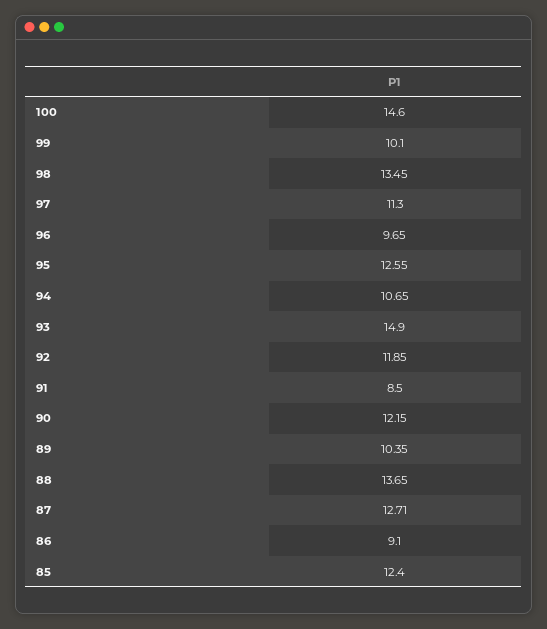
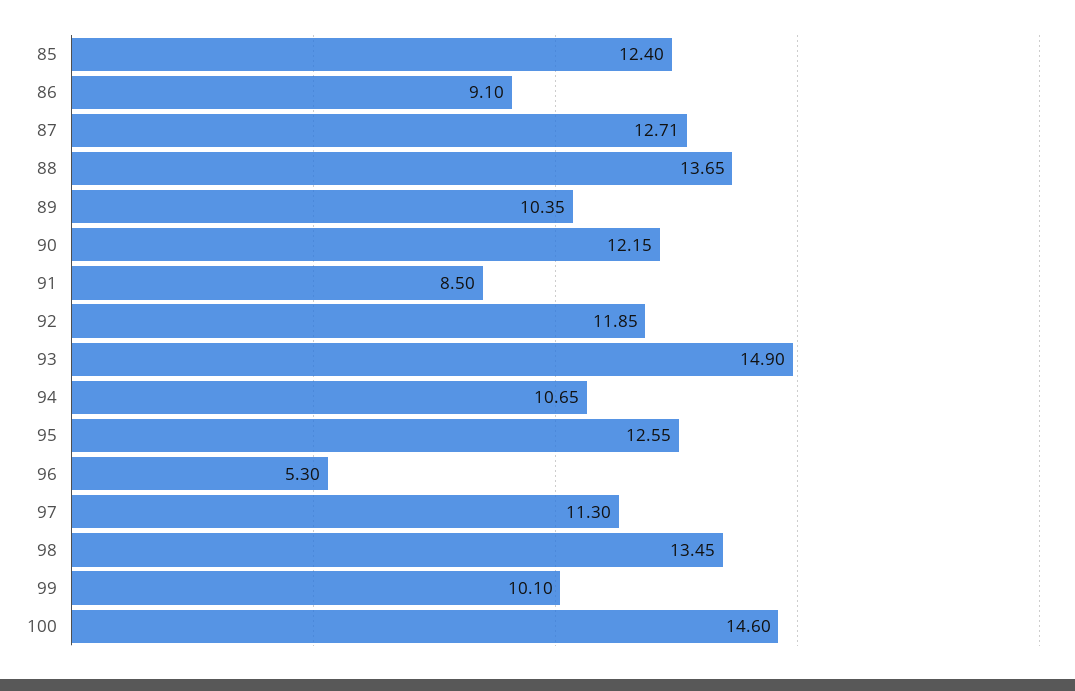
  {
    "100": 14.6,
    "99": 10.1,
    "98": 13.45,
    "97": 11.3,
-   "96": 9.65,
+   "96": 5.3,
    "95": 12.55,
    "94": 10.65,
    "93": 14.9,
    "92": 11.85,
    "91": 8.5,
    "90": 12.15,
    "89": 10.35,
    "88": 13.65,
    "87": 12.71,
    "86": 9.1,
    "85": 12.4
  }

